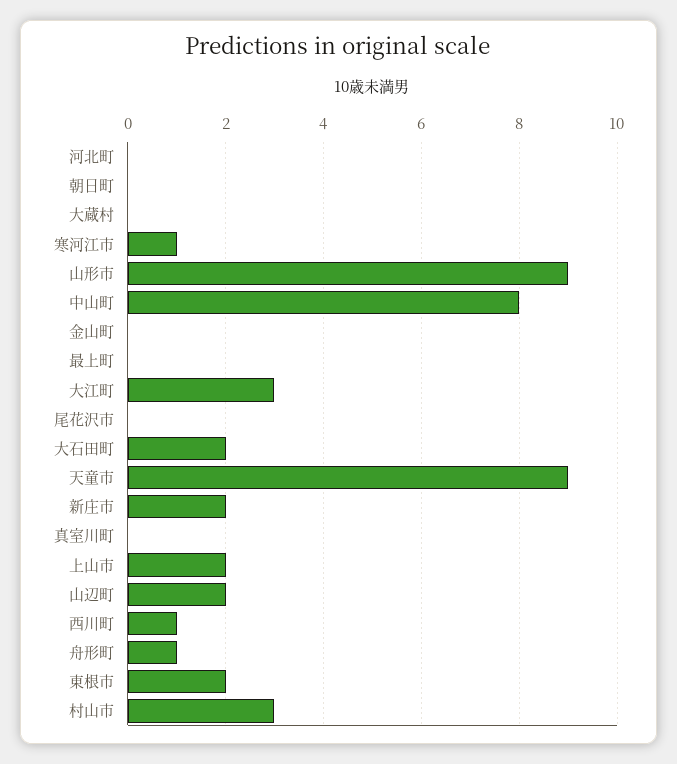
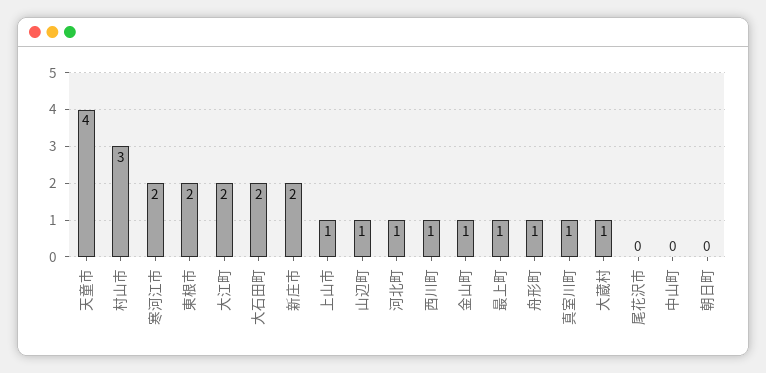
  {
-   "河北町": 0,
+   "河北町": 1,
    "朝日町": 0,
-   "大蔵村": 0,
+   "大蔵村": 1,
-   "寒河江市": 1,
+   "寒河江市": 2,
-   "山形市": 9,
-   "中山町": 8,
+   "中山町": 0,
-   "金山町": 0,
+   "金山町": 1,
-   "最上町": 0,
+   "最上町": 1,
-   "大江町": 3,
+   "大江町": 2,
    "尾花沢市": 0,
    "大石田町": 2,
-   "天童市": 9,
+   "天童市": 4,
    "新庄市": 2,
-   "真室川町": 0,
+   "真室川町": 1,
-   "上山市": 2,
+   "上山市": 1,
-   "山辺町": 2,
+   "山辺町": 1,
    "西川町": 1,
    "舟形町": 1,
    "東根市": 2,
    "村山市": 3
  }

